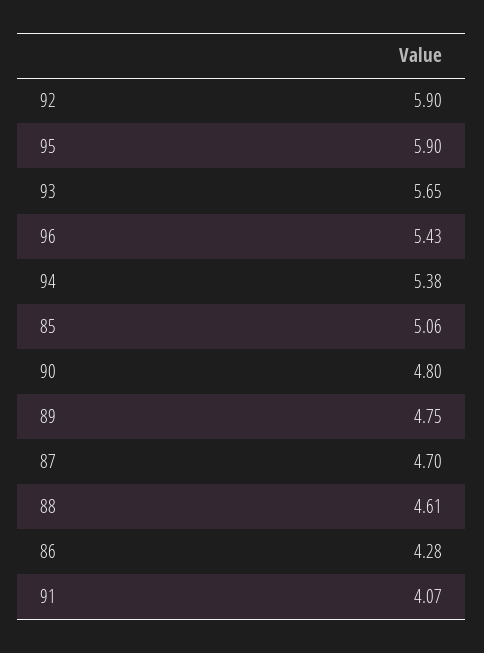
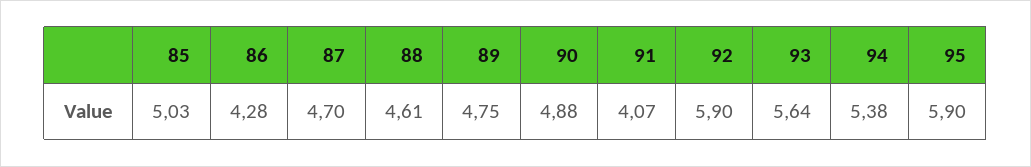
  {
    "92": 5.9,
    "95": 5.9,
-   "93": 5.65,
+   "93": 5.64,
-   "96": 5.43,
    "94": 5.38,
-   "85": 5.06,
+   "85": 5.03,
-   "90": 4.8,
+   "90": 4.88,
    "89": 4.75,
    "87": 4.7,
    "88": 4.61,
    "86": 4.28,
    "91": 4.07
  }

